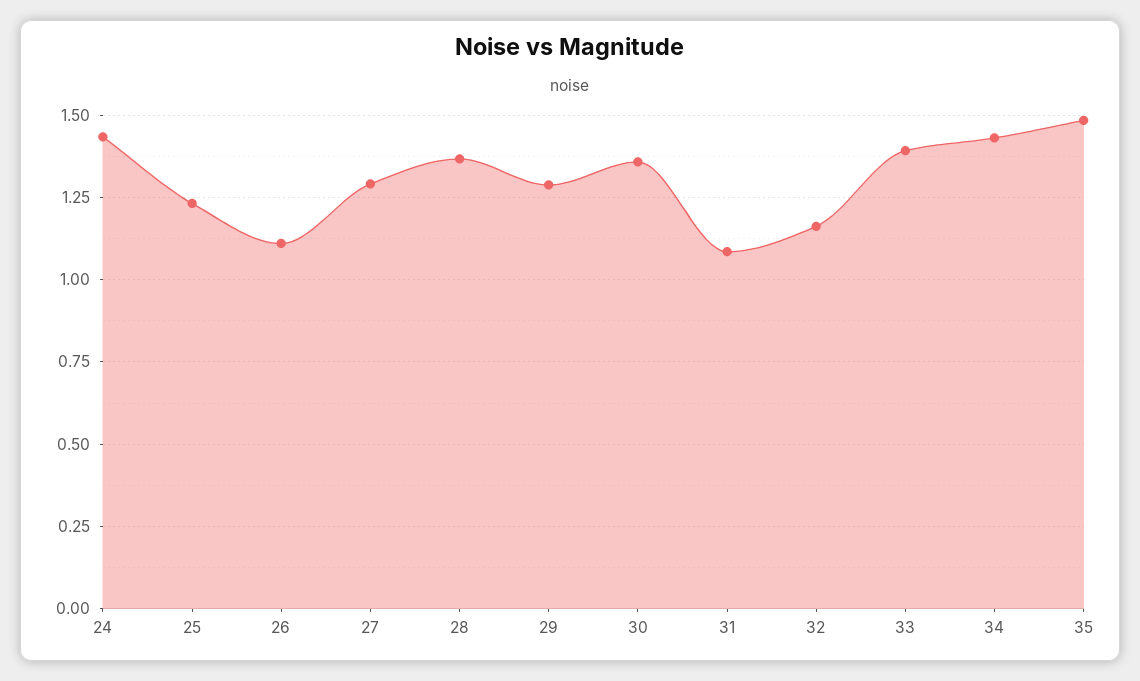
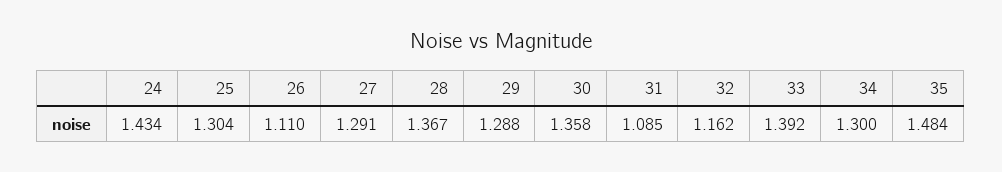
  {
    "24": 1.434,
-   "25": 1.225,
+   "25": 1.304,
    "26": 1.11,
    "27": 1.291,
    "28": 1.367,
    "29": 1.288,
    "30": 1.358,
    "31": 1.085,
    "32": 1.162,
    "33": 1.392,
-   "34": 1.425,
+   "34": 1.3,
    "35": 1.484
  }

